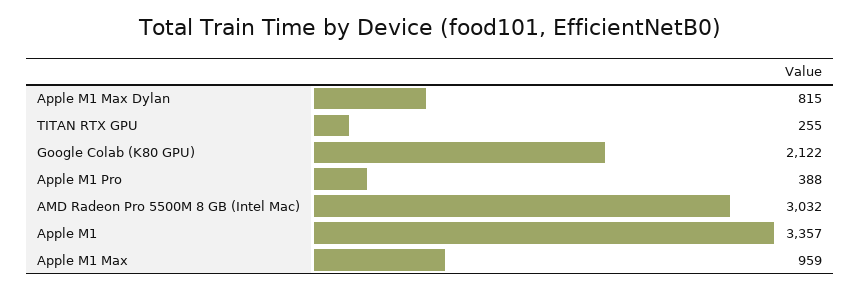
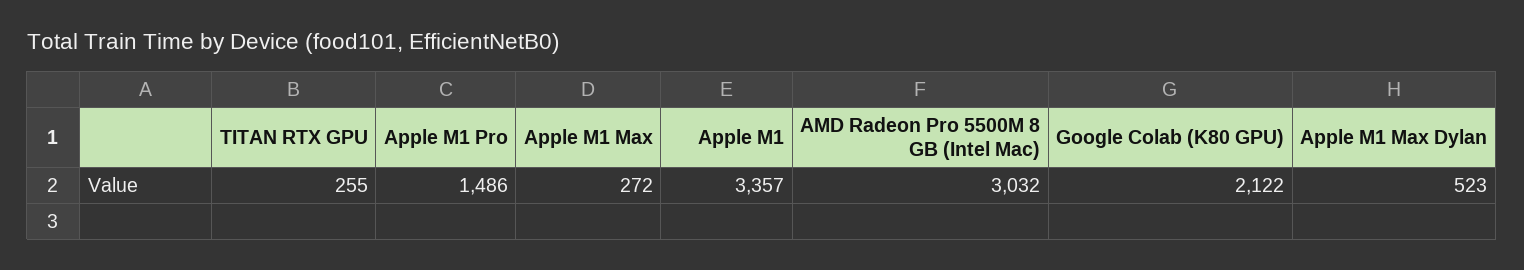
  {
-   "Apple M1 Max Dylan": 815,
+   "Apple M1 Max Dylan": 523,
    "TITAN RTX GPU": 255,
    "Google Colab (K80 GPU)": 2122,
-   "Apple M1 Pro": 388,
+   "Apple M1 Pro": 1486,
    "AMD Radeon Pro 5500M 8 GB (Intel Mac)": 3032,
    "Apple M1": 3357,
-   "Apple M1 Max": 959
+   "Apple M1 Max": 272
  }

